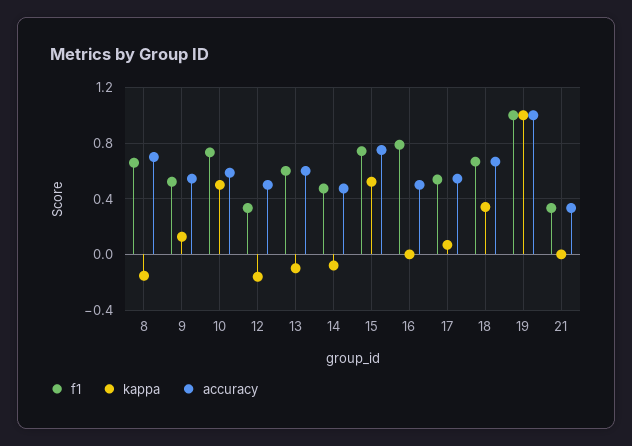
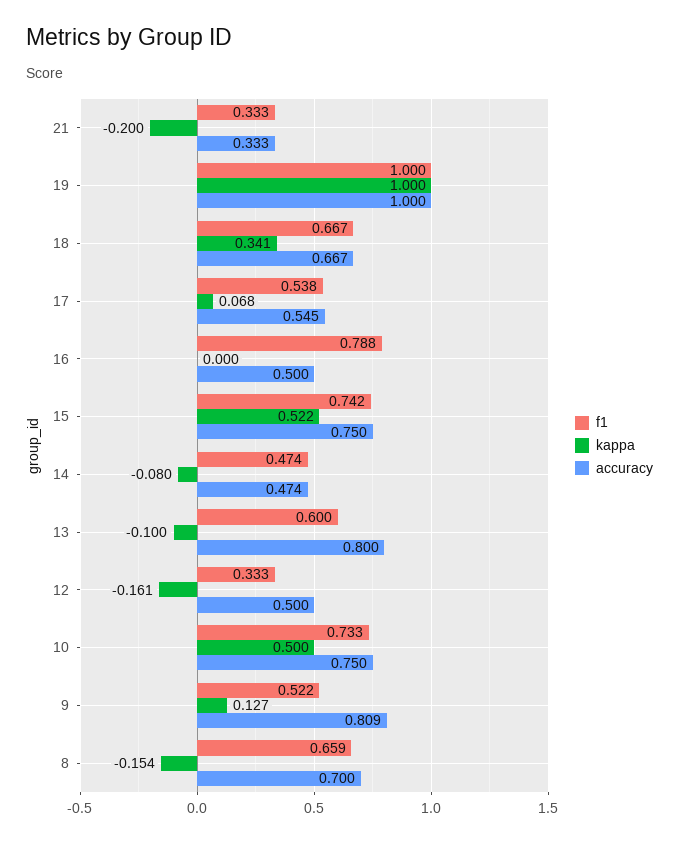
  {
    "f1": {
      "8": 0.659,
      "9": 0.522,
      "10": 0.733,
      "12": 0.333,
      "13": 0.6,
      "14": 0.474,
      "15": 0.742,
      "16": 0.788,
      "17": 0.538,
      "18": 0.667,
      "19": 1,
      "21": 0.333
    },
    "kappa": {
      "8": -0.154,
      "9": 0.127,
      "10": 0.5,
      "12": -0.161,
      "13": -0.1,
      "14": -0.08,
      "15": 0.522,
      "16": 0,
      "17": 0.068,
      "18": 0.341,
      "19": 1,
-     "21": 0
+     "21": -0.2
    },
    "accuracy": {
      "8": 0.7,
-     "9": 0.55,
+     "9": 0.809,
-     "10": 0.6,
+     "10": 0.75,
      "12": 0.5,
-     "13": 0.6,
+     "13": 0.8,
      "14": 0.474,
      "15": 0.75,
      "16": 0.5,
      "17": 0.545,
      "18": 0.667,
      "19": 1,
      "21": 0.333
    }
  }

